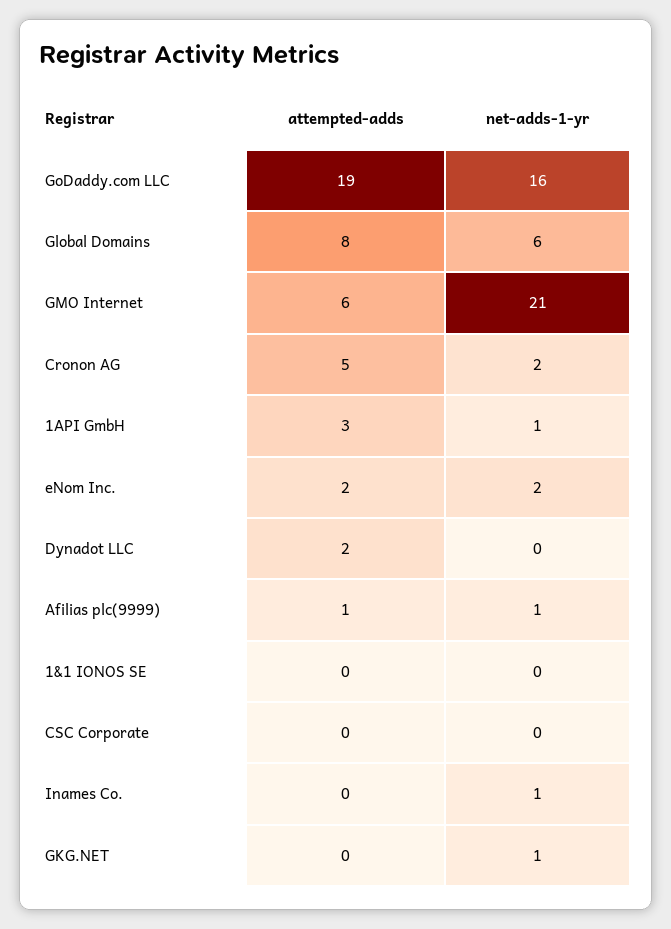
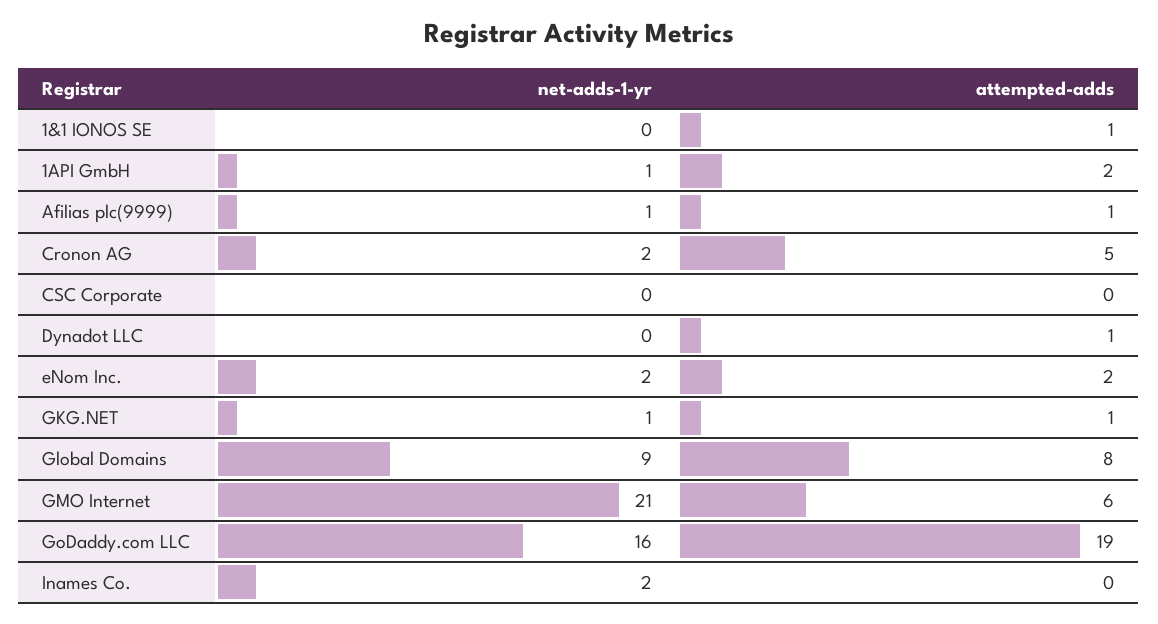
  {
    "attempted-adds": {
      "GoDaddy.com LLC": 19,
      "Global Domains": 8,
      "GMO Internet": 6,
      "Cronon AG": 5,
-     "1API GmbH": 3,
+     "1API GmbH": 2,
      "eNom Inc.": 2,
-     "Dynadot LLC": 2,
+     "Dynadot LLC": 1,
      "Afilias plc(9999)": 1,
-     "1&1 IONOS SE": 0,
+     "1&1 IONOS SE": 1,
      "CSC Corporate": 0,
      "Inames Co.": 0,
-     "GKG.NET": 0
+     "GKG.NET": 1
    },
    "net-adds-1-yr": {
      "GoDaddy.com LLC": 16,
-     "Global Domains": 6,
+     "Global Domains": 9,
      "GMO Internet": 21,
      "Cronon AG": 2,
      "1API GmbH": 1,
      "eNom Inc.": 2,
      "Dynadot LLC": 0,
      "Afilias plc(9999)": 1,
      "1&1 IONOS SE": 0,
      "CSC Corporate": 0,
-     "Inames Co.": 1,
+     "Inames Co.": 2,
      "GKG.NET": 1
    }
  }

